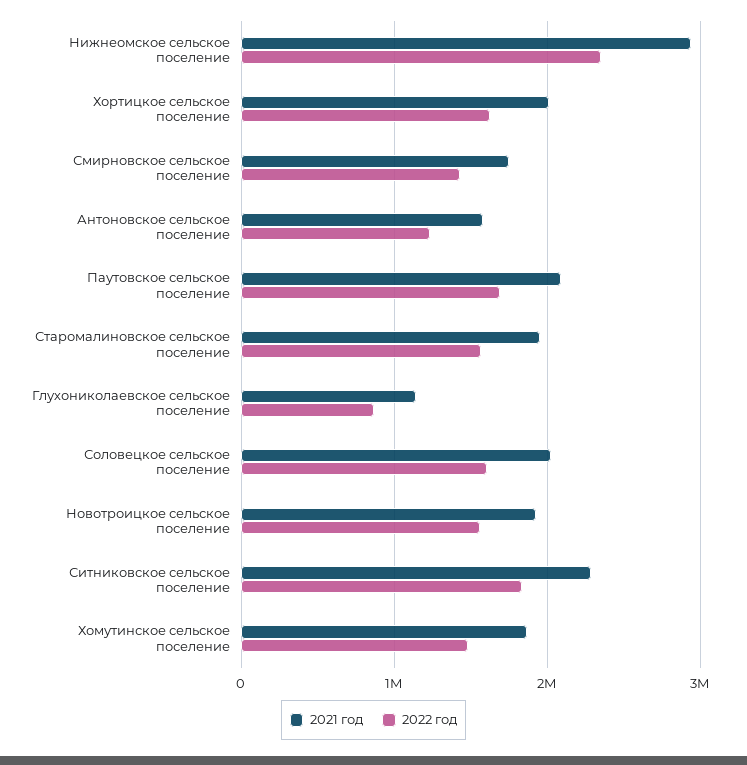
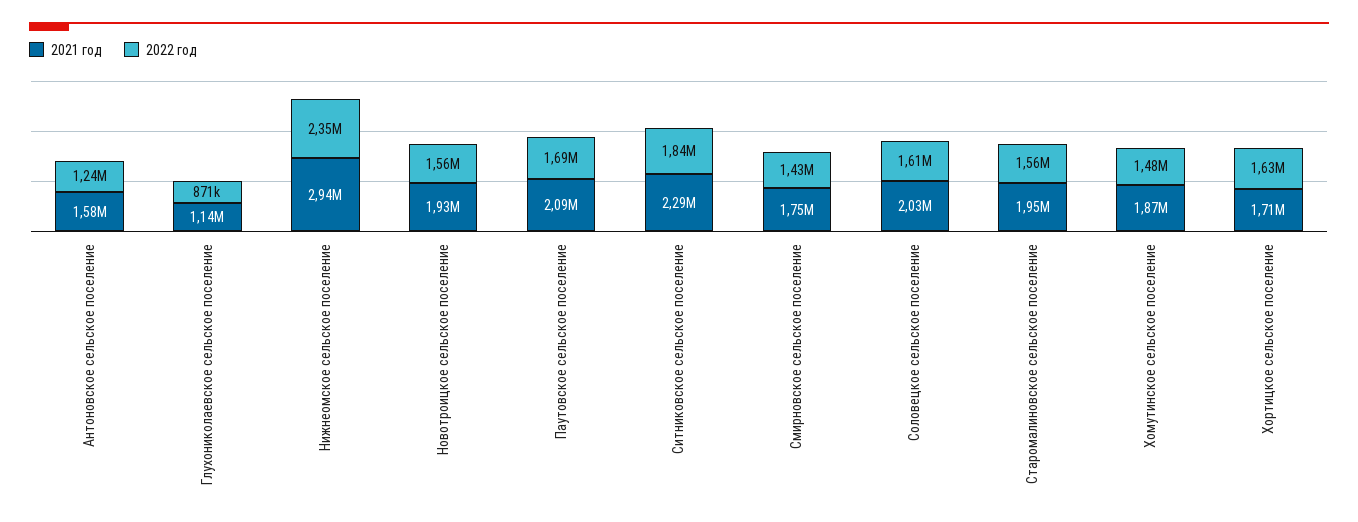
  {
    "2021 год": {
      "Нижнеомское сельское поселение": 2940000,
-     "Хортицкое сельское поселение": 2000000,
+     "Хортицкое сельское поселение": 1710000,
      "Смирновское сельское поселение": 1750000,
      "Антоновское сельское поселение": 1580000,
      "Паутовское сельское поселение": 2090000,
      "Старомалиновское сельское поселение": 1950000,
      "Глухониколаевское сельское поселение": 1140000,
      "Соловецкое сельское поселение": 2030000,
      "Новотроицкое сельское поселение": 1930000,
      "Ситниковское сельское поселение": 2290000,
      "Хомутинское сельское поселение": 1870000
    },
    "2022 год": {
      "Нижнеомское сельское поселение": 2350000,
      "Хортицкое сельское поселение": 1630000,
      "Смирновское сельское поселение": 1430000,
      "Антоновское сельское поселение": 1240000,
      "Паутовское сельское поселение": 1690000,
      "Старомалиновское сельское поселение": 1560000,
      "Глухониколаевское сельское поселение": 871000,
      "Соловецкое сельское поселение": 1610000,
      "Новотроицкое сельское поселение": 1560000,
      "Ситниковское сельское поселение": 1840000,
      "Хомутинское сельское поселение": 1480000
    }
  }

